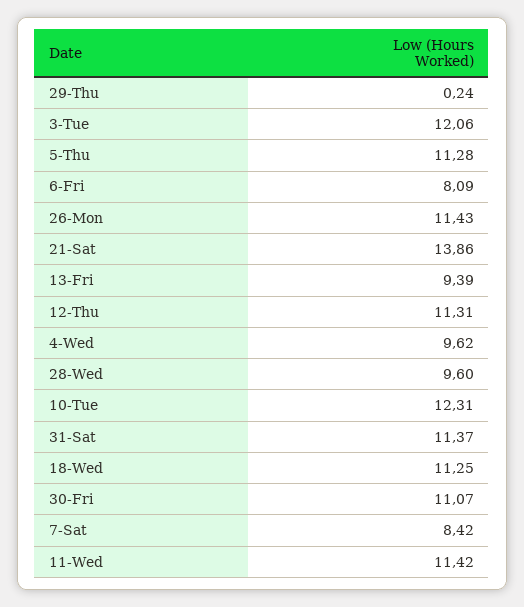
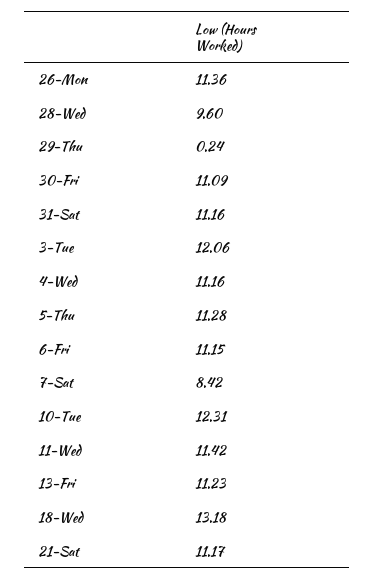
  {
    "29-Thu": 0.24,
    "3-Tue": 12.06,
    "5-Thu": 11.28,
-   "6-Fri": 8.09,
+   "6-Fri": 11.15,
-   "26-Mon": 11.43,
+   "26-Mon": 11.36,
-   "21-Sat": 13.86,
+   "21-Sat": 11.17,
-   "13-Fri": 9.39,
+   "13-Fri": 11.23,
-   "12-Thu": 11.31,
-   "4-Wed": 9.62,
+   "4-Wed": 11.16,
    "28-Wed": 9.6,
    "10-Tue": 12.31,
-   "31-Sat": 11.37,
+   "31-Sat": 11.16,
-   "18-Wed": 11.25,
+   "18-Wed": 13.18,
-   "30-Fri": 11.07,
+   "30-Fri": 11.09,
    "7-Sat": 8.42,
    "11-Wed": 11.42
  }

